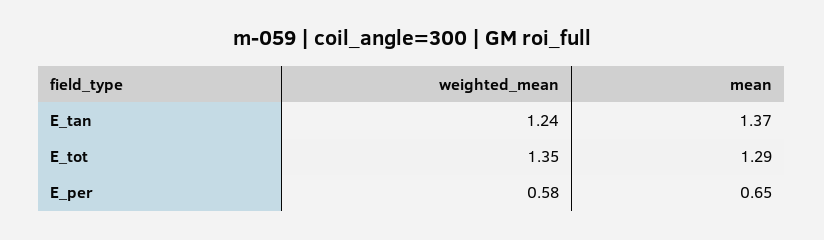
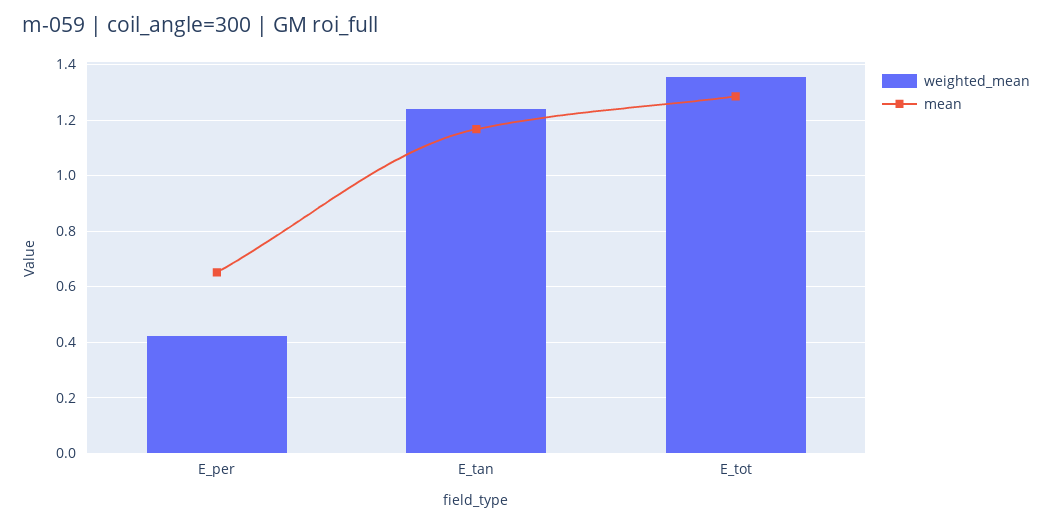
  {
    "weighted_mean": {
      "E_tan": 1.24,
      "E_tot": 1.35,
-     "E_per": 0.58
+     "E_per": 0.425
    },
    "mean": {
-     "E_tan": 1.37,
+     "E_tan": 1.175,
      "E_tot": 1.29,
      "E_per": 0.65
    }
  }

